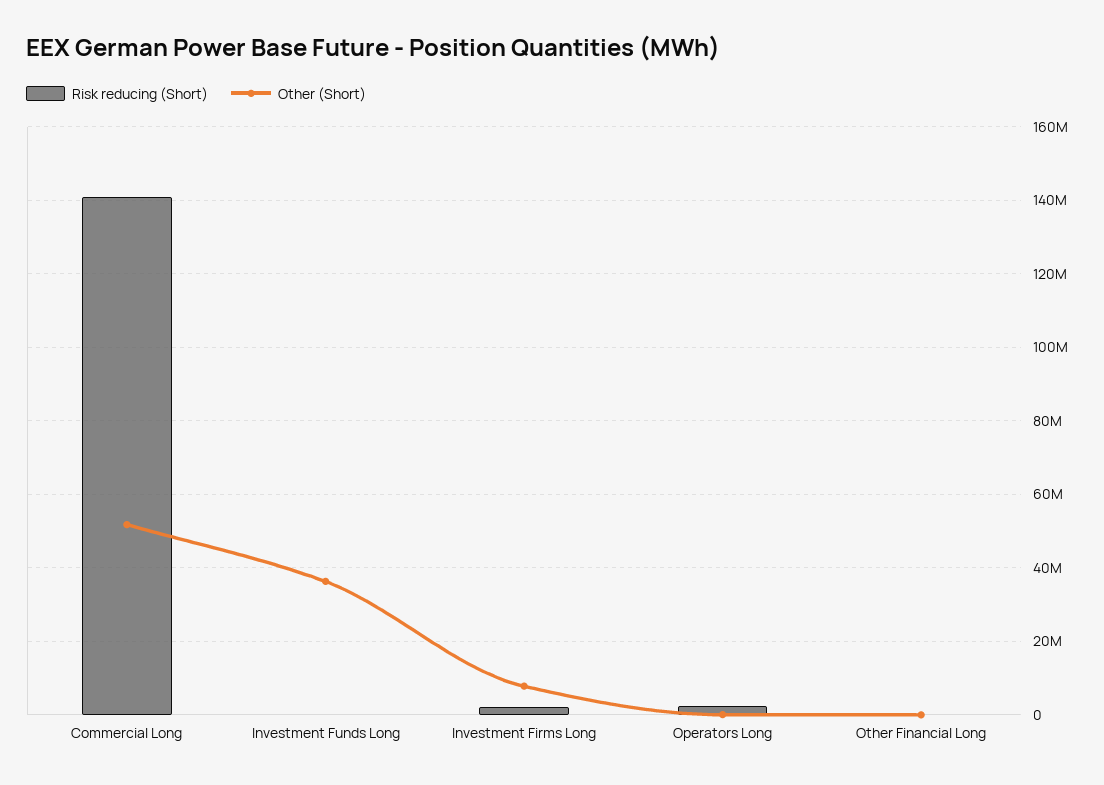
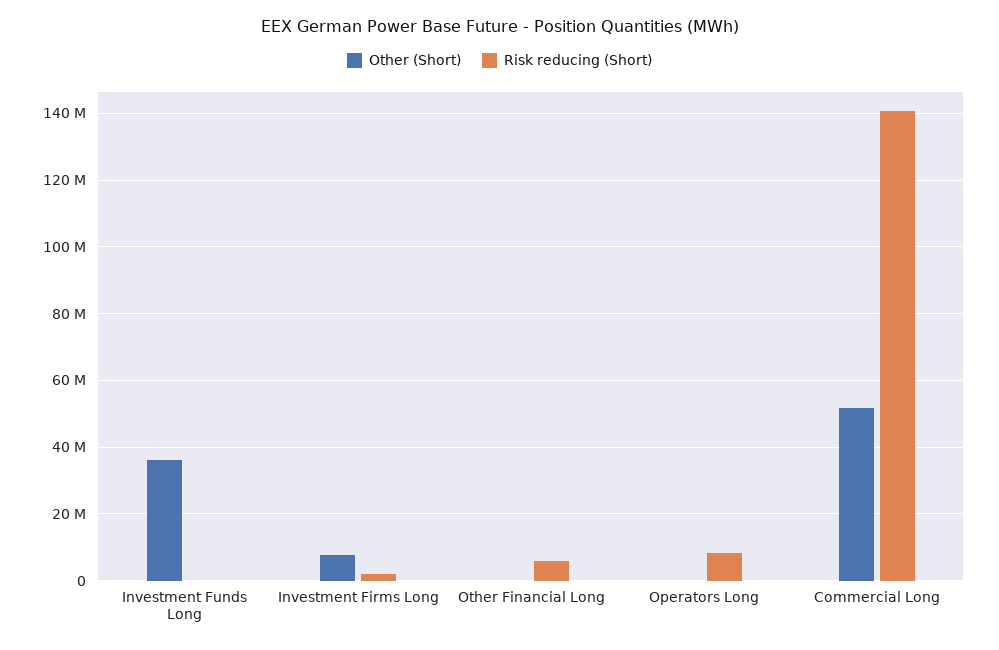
  {
    "Risk reducing (Short)": {
      "Commercial Long": 140000000,
      "Investment Funds Long": 0,
      "Investment Firms Long": 2000000,
-     "Operators Long": 2000000,
+     "Operators Long": 8000000,
-     "Other Financial Long": 0
+     "Other Financial Long": 6000000
    },
    "Other (Short)": {
      "Commercial Long": 52000000,
      "Investment Funds Long": 36000000,
      "Investment Firms Long": 8000000,
      "Operators Long": 0,
      "Other Financial Long": 0
    }
  }

